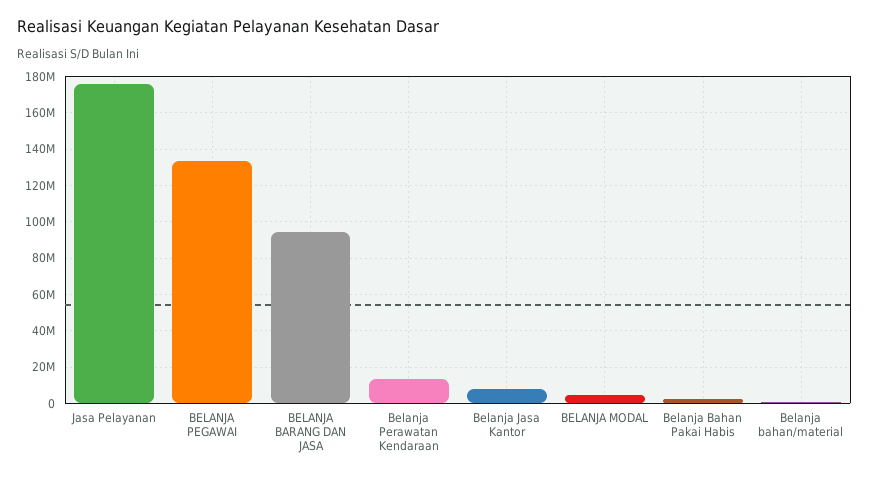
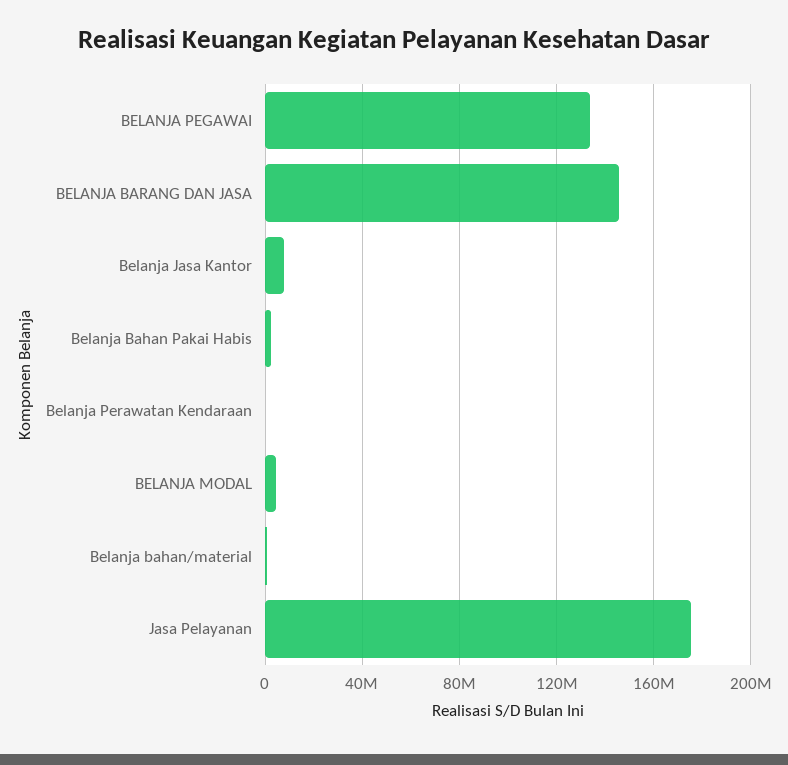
  {
    "Jasa Pelayanan": 175000000,
    "BELANJA PEGAWAI": 135000000,
-   "BELANJA BARANG DAN JASA": 95000000,
+   "BELANJA BARANG DAN JASA": 145000000,
-   "Belanja Perawatan Kendaraan": 15000000,
+   "Belanja Perawatan Kendaraan": 0,
    "Belanja Jasa Kantor": 10000000,
    "BELANJA MODAL": 5000000,
    "Belanja Bahan Pakai Habis": 0,
    "Belanja bahan/material": 0
  }

